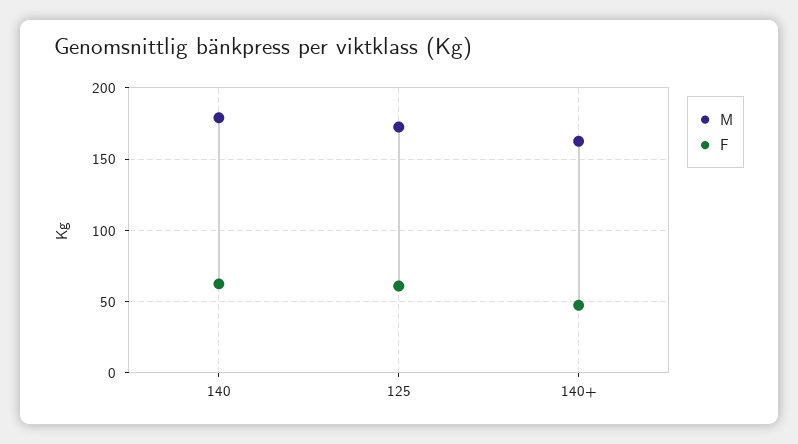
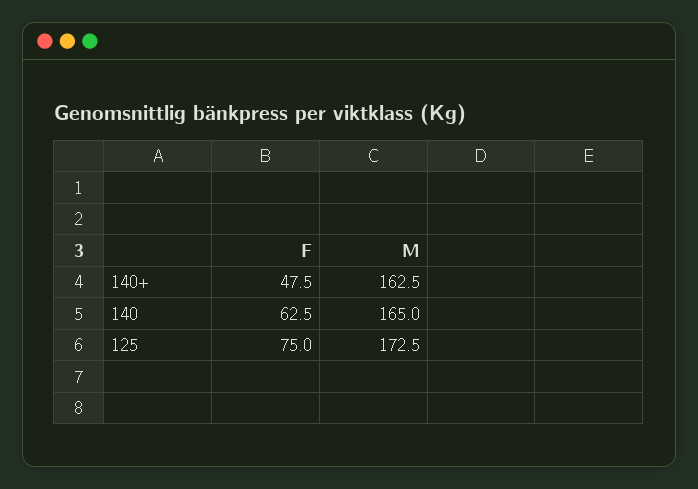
  {
    "M": {
-     "140": 180,
+     "140": 165,
      "125": 172.5,
      "140+": 162.5
    },
    "F": {
      "140": 62.5,
-     "125": 60,
+     "125": 75,
      "140+": 47.5
    }
  }

